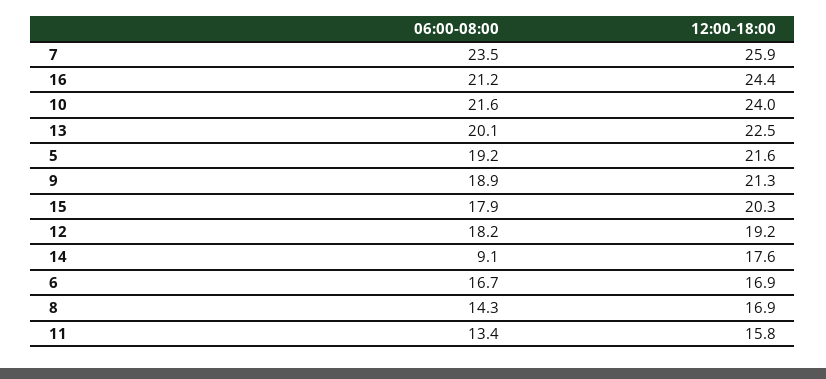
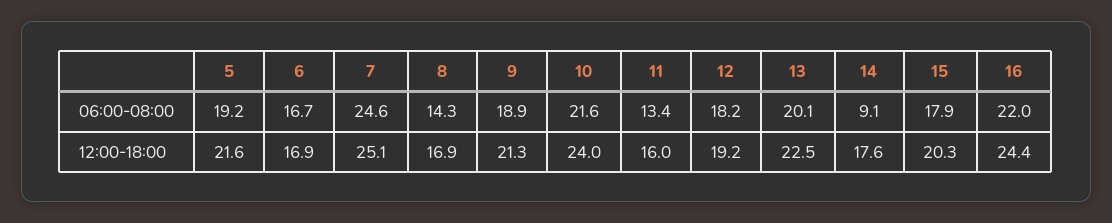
  {
    "06:00-08:00": {
-     "7": 23.5,
+     "7": 24.6,
-     "16": 21.2,
+     "16": 22,
      "10": 21.6,
      "13": 20.1,
      "5": 19.2,
      "9": 18.9,
      "15": 17.9,
      "12": 18.2,
      "14": 9.1,
      "6": 16.7,
      "8": 14.3,
      "11": 13.4
    },
    "12:00-18:00": {
-     "7": 25.9,
+     "7": 25.1,
      "16": 24.4,
      "10": 24,
      "13": 22.5,
      "5": 21.6,
      "9": 21.3,
      "15": 20.3,
      "12": 19.2,
      "14": 17.6,
      "6": 16.9,
      "8": 16.9,
-     "11": 15.8
+     "11": 16
    }
  }

